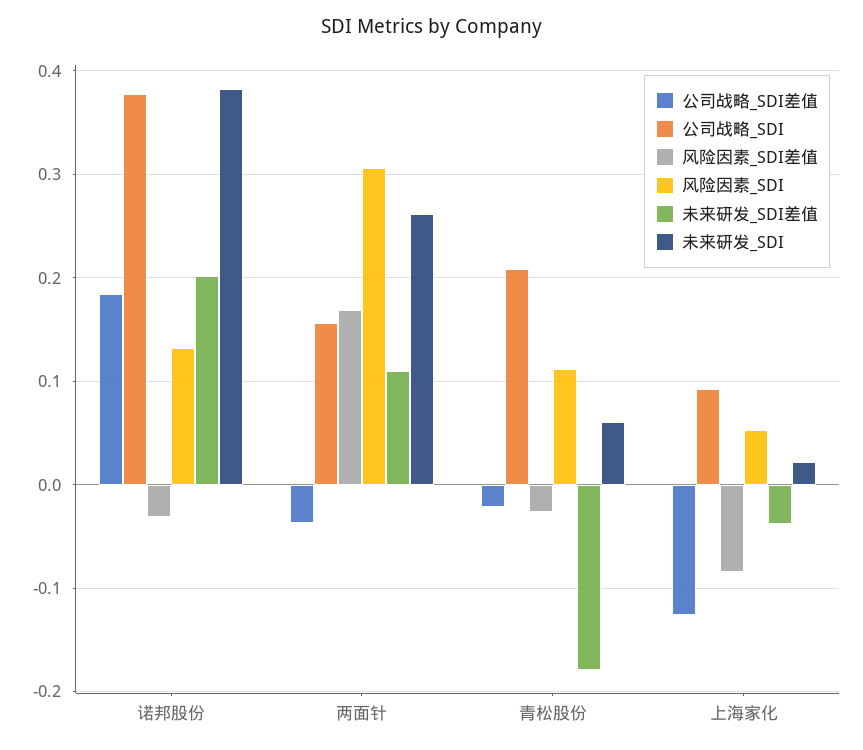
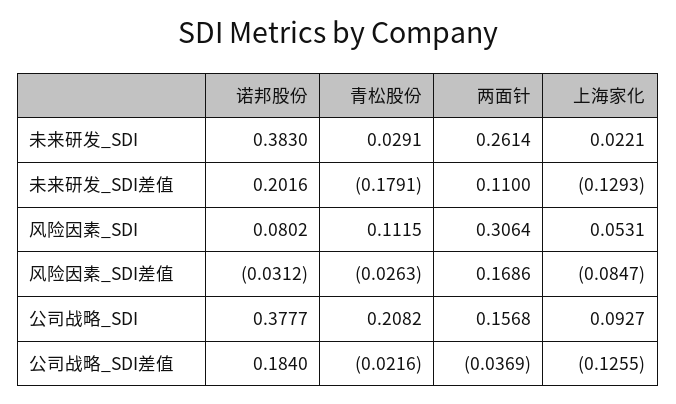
  {
    "公司战略_SDI差值": {
      "诺邦股份": 0.184,
      "两面针": -0.0369,
      "青松股份": -0.0216,
      "上海家化": -0.1255
    },
    "公司战略_SDI": {
      "诺邦股份": 0.3777,
      "两面针": 0.1568,
      "青松股份": 0.2082,
      "上海家化": 0.0927
    },
    "风险因素_SDI差值": {
      "诺邦股份": -0.0312,
      "两面针": 0.1686,
      "青松股份": -0.0263,
      "上海家化": -0.0847
    },
    "风险因素_SDI": {
-     "诺邦股份": 0.13,
+     "诺邦股份": 0.0802,
      "两面针": 0.3064,
      "青松股份": 0.1115,
      "上海家化": 0.0531
    },
    "未来研发_SDI差值": {
      "诺邦股份": 0.2016,
      "两面针": 0.11,
      "青松股份": -0.1791,
-     "上海家化": -0.04
+     "上海家化": -0.1293
    },
    "未来研发_SDI": {
      "诺邦股份": 0.383,
      "两面针": 0.2614,
-     "青松股份": 0.06,
+     "青松股份": 0.0291,
      "上海家化": 0.0221
    }
  }

